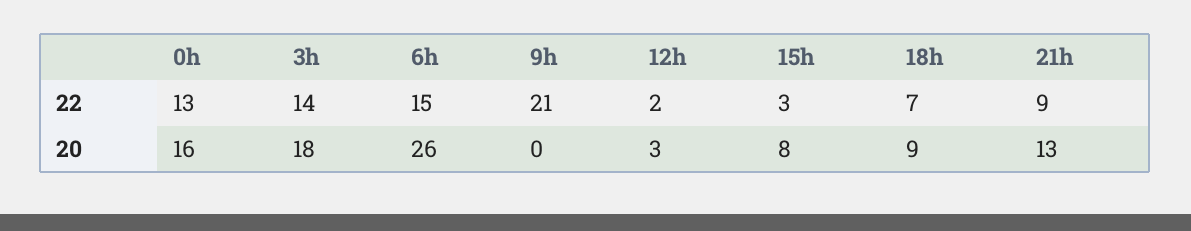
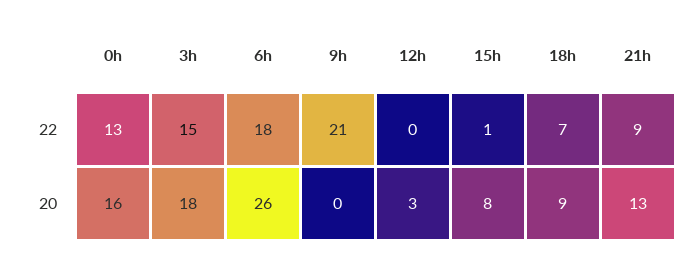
  {
    "0h": {
      "22": 13,
      "20": 16
    },
    "3h": {
-     "22": 14,
+     "22": 15,
      "20": 18
    },
    "6h": {
-     "22": 15,
+     "22": 18,
      "20": 26
    },
    "9h": {
      "22": 21,
      "20": 0
    },
    "12h": {
-     "22": 2,
+     "22": 0,
      "20": 3
    },
    "15h": {
-     "22": 3,
+     "22": 1,
      "20": 8
    },
    "18h": {
      "22": 7,
      "20": 9
    },
    "21h": {
      "22": 9,
      "20": 13
    }
  }

